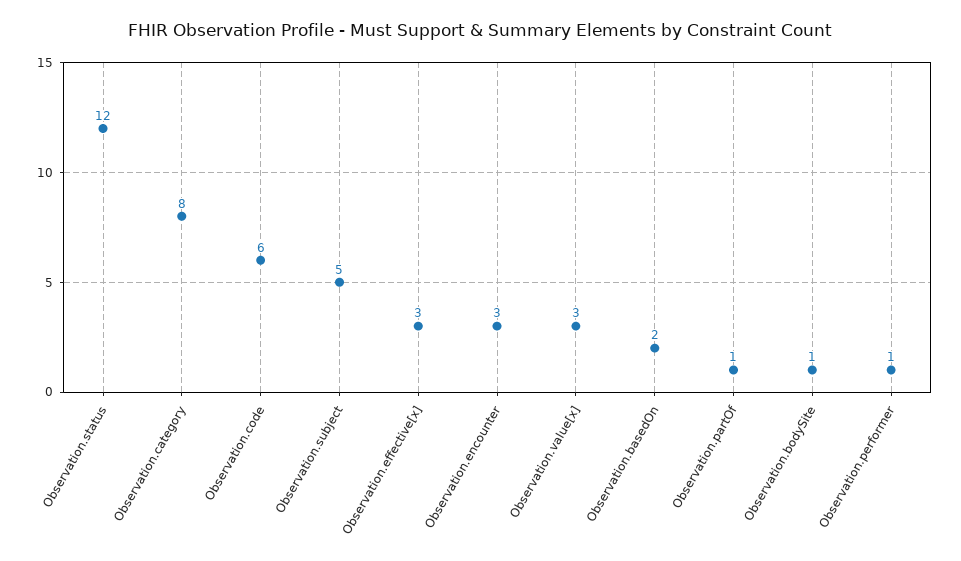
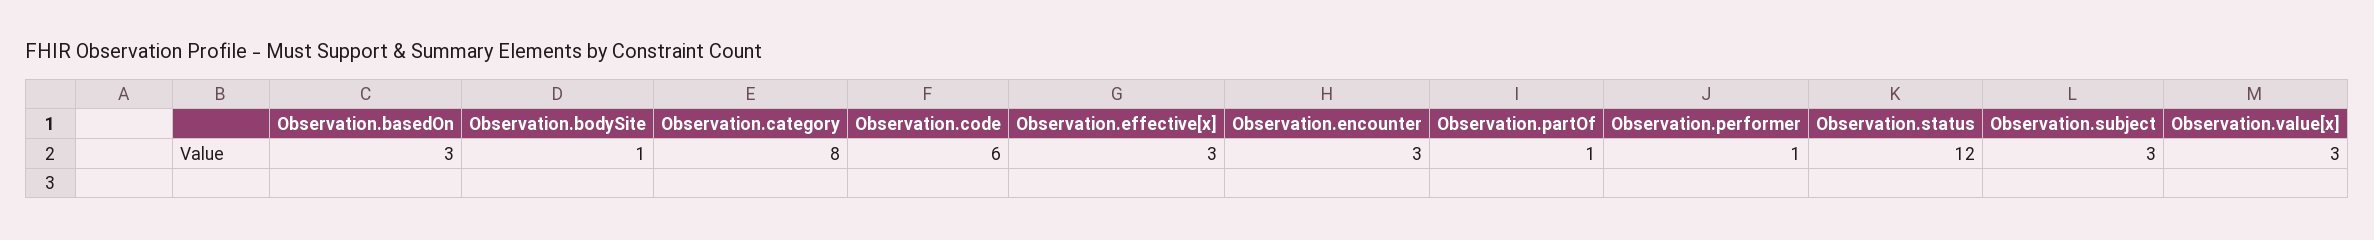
  {
    "Observation.status": 12,
    "Observation.category": 8,
    "Observation.code": 6,
-   "Observation.subject": 5,
+   "Observation.subject": 3,
    "Observation.effective[x]": 3,
    "Observation.encounter": 3,
    "Observation.value[x]": 3,
-   "Observation.basedOn": 2,
+   "Observation.basedOn": 3,
    "Observation.partOf": 1,
    "Observation.bodySite": 1,
    "Observation.performer": 1
  }

